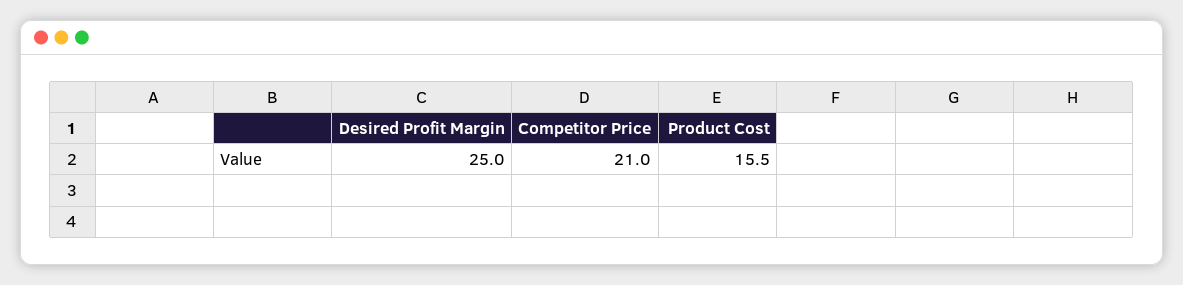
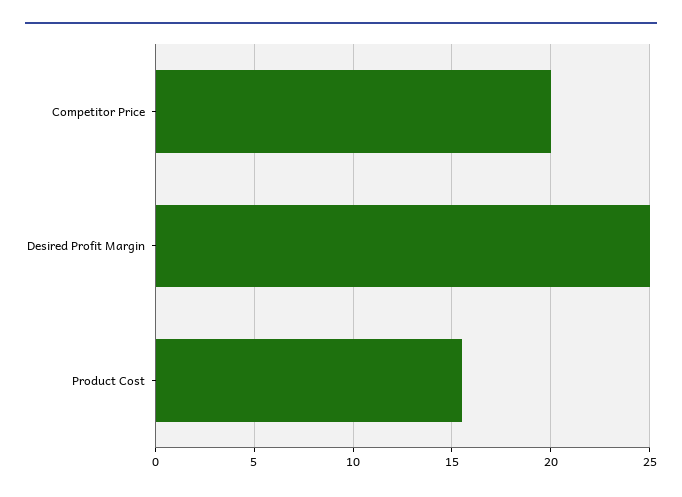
  {
    "Desired Profit Margin": 25,
-   "Competitor Price": 21,
+   "Competitor Price": 20,
    "Product Cost": 15.5
  }

